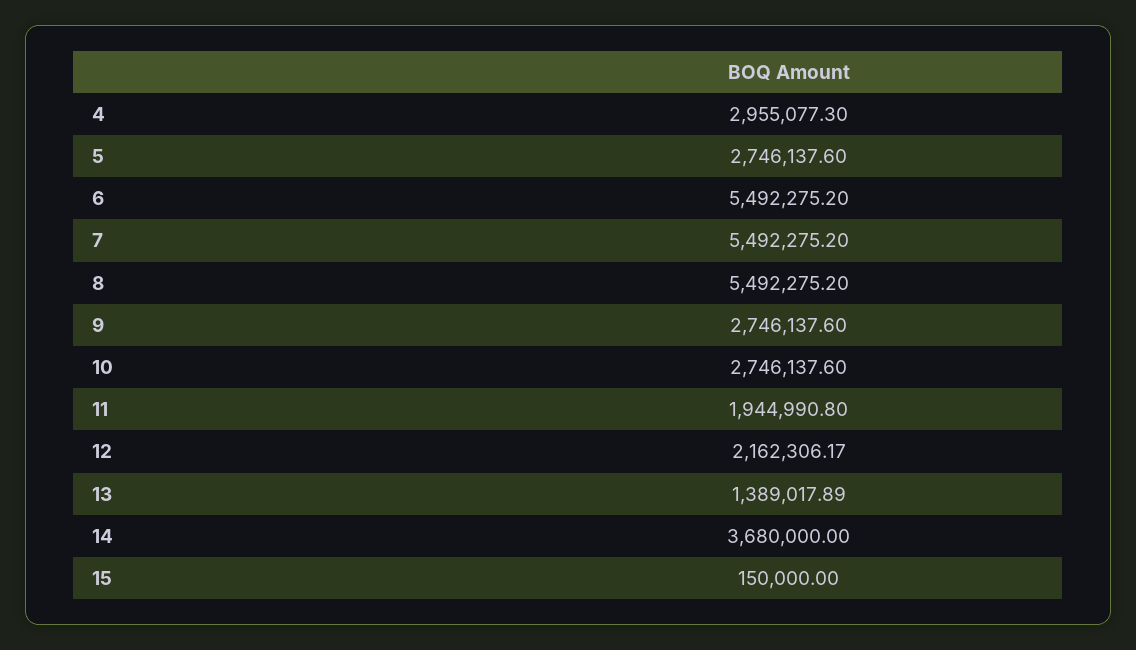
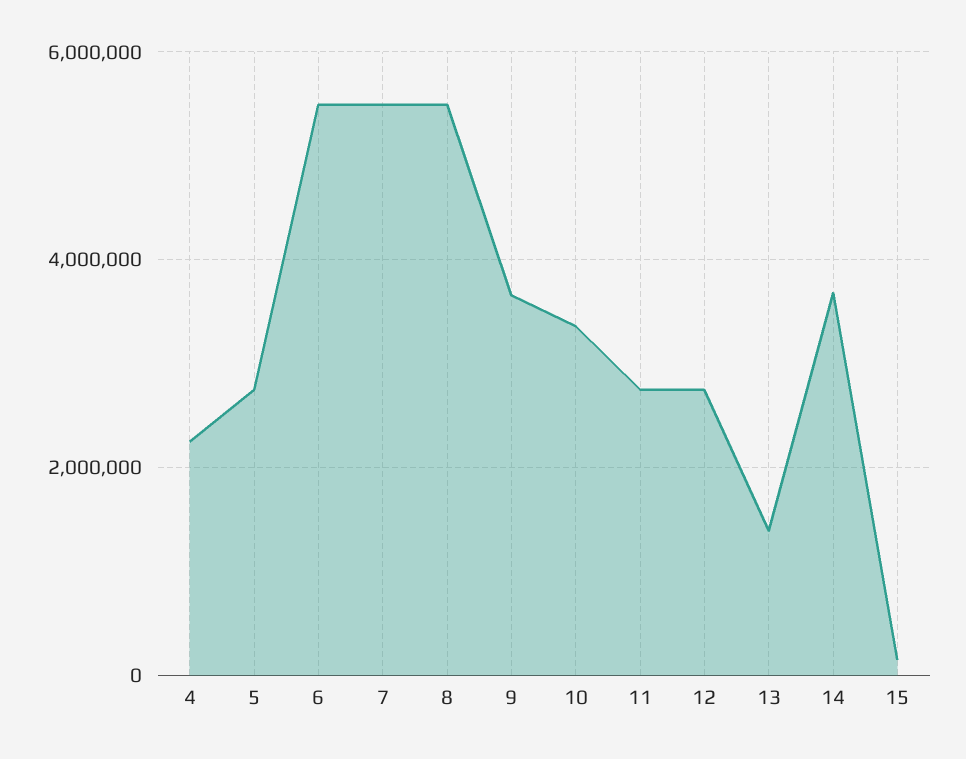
  {
-   "4": 2955077.3,
+   "4": 2200000,
    "5": 2746137.6,
    "6": 5492275.2,
    "7": 5492275.2,
    "8": 5492275.2,
-   "9": 2746137.6,
+   "9": 3600000,
-   "10": 2746137.6,
+   "10": 3400000,
-   "11": 1944990.8,
+   "11": 2800000,
-   "12": 2162306.17,
+   "12": 2800000,
    "13": 1389017.89,
    "14": 3680000,
    "15": 150000
  }

